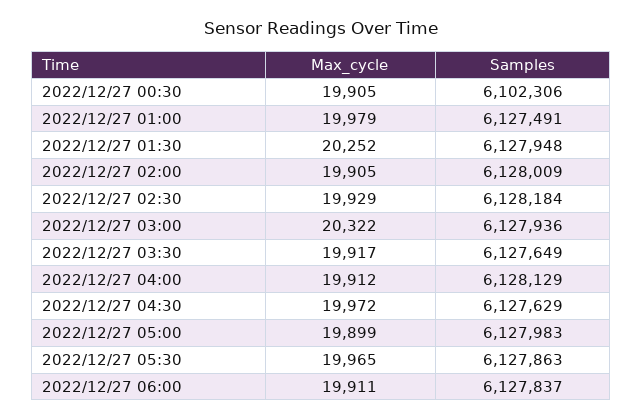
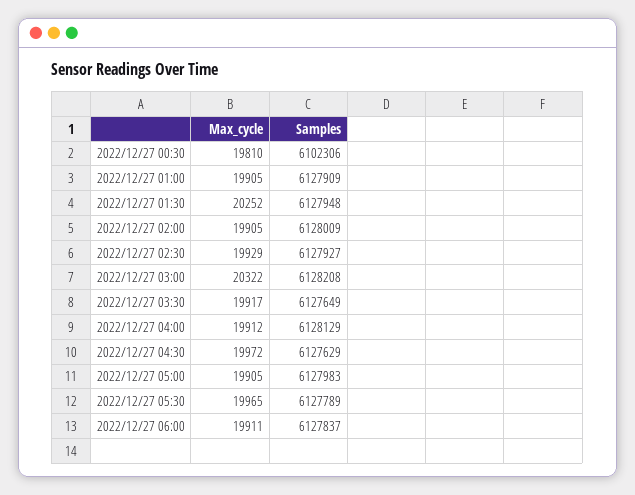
  {
    "Max_cycle": {
-     "2022/12/27 00:30": 19905,
+     "2022/12/27 00:30": 19810,
-     "2022/12/27 01:00": 19979,
+     "2022/12/27 01:00": 19905,
      "2022/12/27 01:30": 20252,
      "2022/12/27 02:00": 19905,
      "2022/12/27 02:30": 19929,
      "2022/12/27 03:00": 20322,
      "2022/12/27 03:30": 19917,
      "2022/12/27 04:00": 19912,
      "2022/12/27 04:30": 19972,
-     "2022/12/27 05:00": 19899,
+     "2022/12/27 05:00": 19905,
      "2022/12/27 05:30": 19965,
      "2022/12/27 06:00": 19911
    },
    "Samples": {
      "2022/12/27 00:30": 6102306,
-     "2022/12/27 01:00": 6127491,
+     "2022/12/27 01:00": 6127909,
      "2022/12/27 01:30": 6127948,
      "2022/12/27 02:00": 6128009,
-     "2022/12/27 02:30": 6128184,
+     "2022/12/27 02:30": 6127927,
-     "2022/12/27 03:00": 6127936,
+     "2022/12/27 03:00": 6128208,
      "2022/12/27 03:30": 6127649,
      "2022/12/27 04:00": 6128129,
      "2022/12/27 04:30": 6127629,
      "2022/12/27 05:00": 6127983,
-     "2022/12/27 05:30": 6127863,
+     "2022/12/27 05:30": 6127789,
      "2022/12/27 06:00": 6127837
    }
  }

